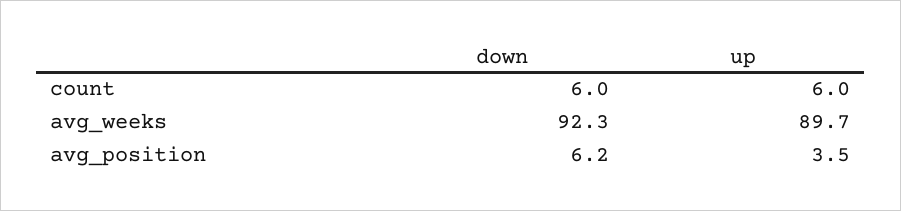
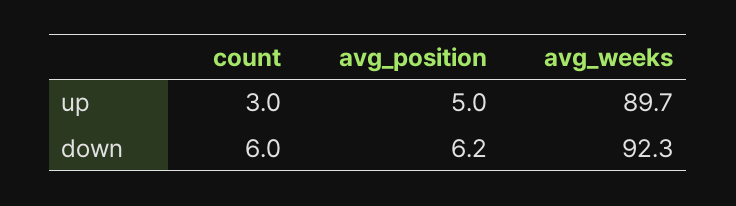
  {
    "down": {
      "count": 6,
      "avg_weeks": 92.3,
      "avg_position": 6.2
    },
    "up": {
-     "count": 6,
+     "count": 3,
      "avg_weeks": 89.7,
-     "avg_position": 3.5
+     "avg_position": 5
    }
  }

